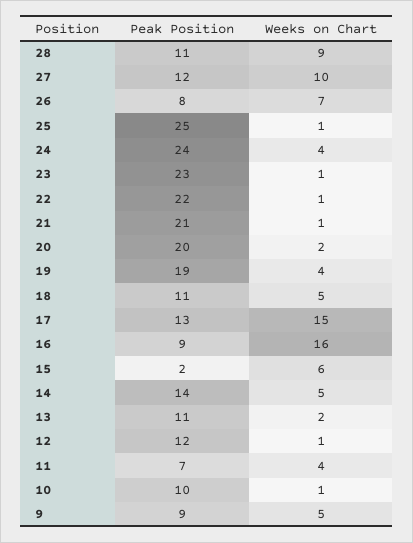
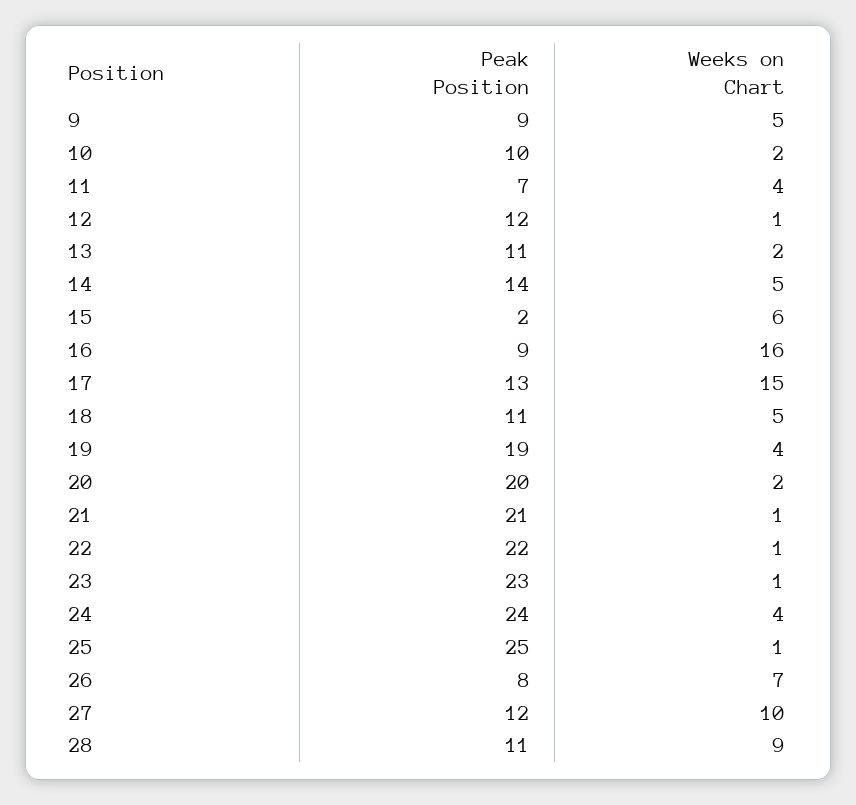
  {
    "Peak Position": {
      "28": 11,
      "27": 12,
      "26": 8,
      "25": 25,
      "24": 24,
      "23": 23,
      "22": 22,
      "21": 21,
      "20": 20,
      "19": 19,
      "18": 11,
      "17": 13,
      "16": 9,
      "15": 2,
      "14": 14,
      "13": 11,
      "12": 12,
      "11": 7,
      "10": 10,
      "9": 9
    },
    "Weeks on Chart": {
      "28": 9,
      "27": 10,
      "26": 7,
      "25": 1,
      "24": 4,
      "23": 1,
      "22": 1,
      "21": 1,
      "20": 2,
      "19": 4,
      "18": 5,
      "17": 15,
      "16": 16,
      "15": 6,
      "14": 5,
      "13": 2,
      "12": 1,
      "11": 4,
-     "10": 1,
+     "10": 2,
      "9": 5
    }
  }

